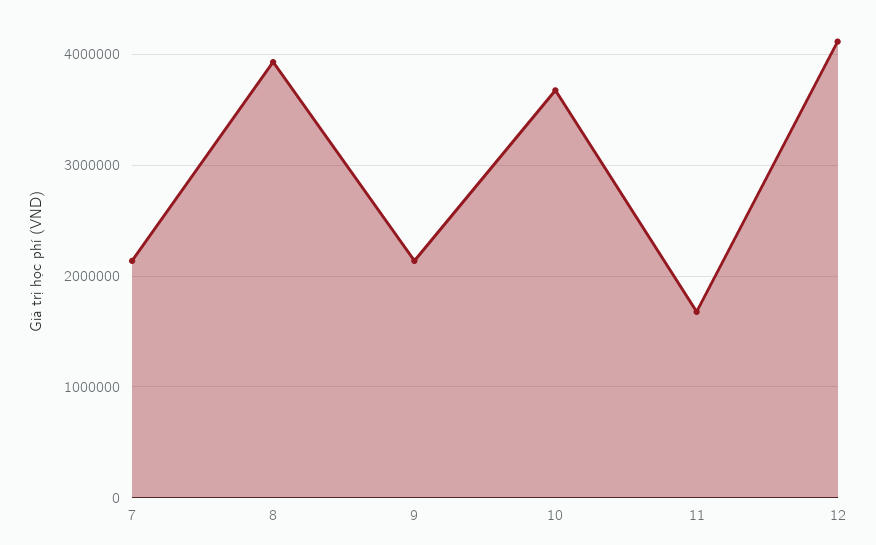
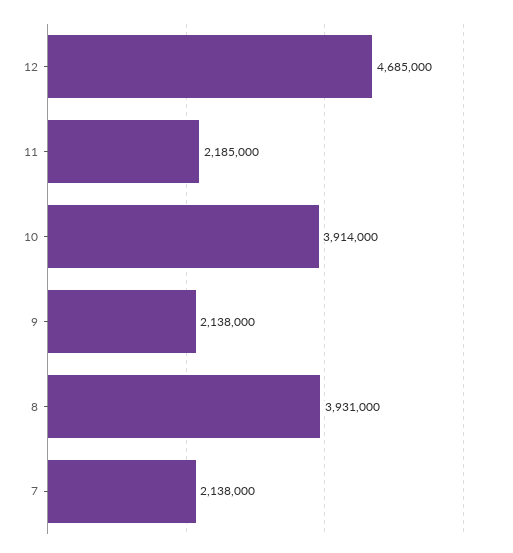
  {
    "7": 2138000,
    "8": 3931000,
    "9": 2138000,
-   "10": 3700000,
+   "10": 3914000,
-   "11": 1700000,
+   "11": 2185000,
-   "12": 4100000
+   "12": 4685000
  }

